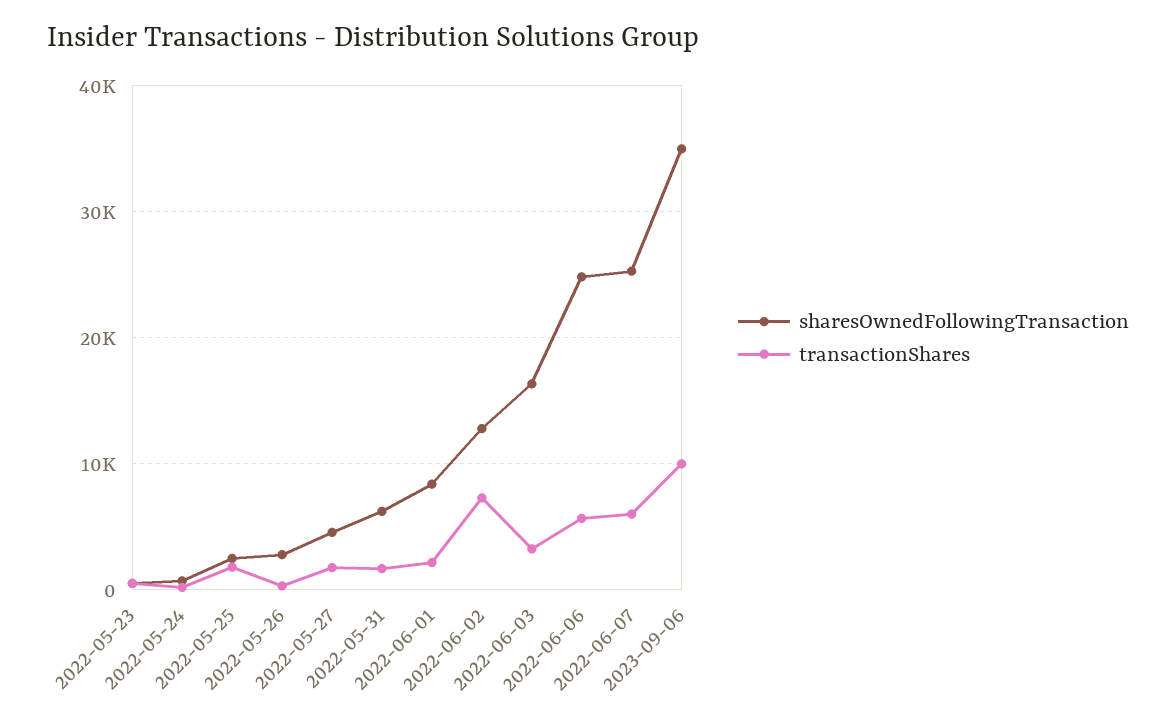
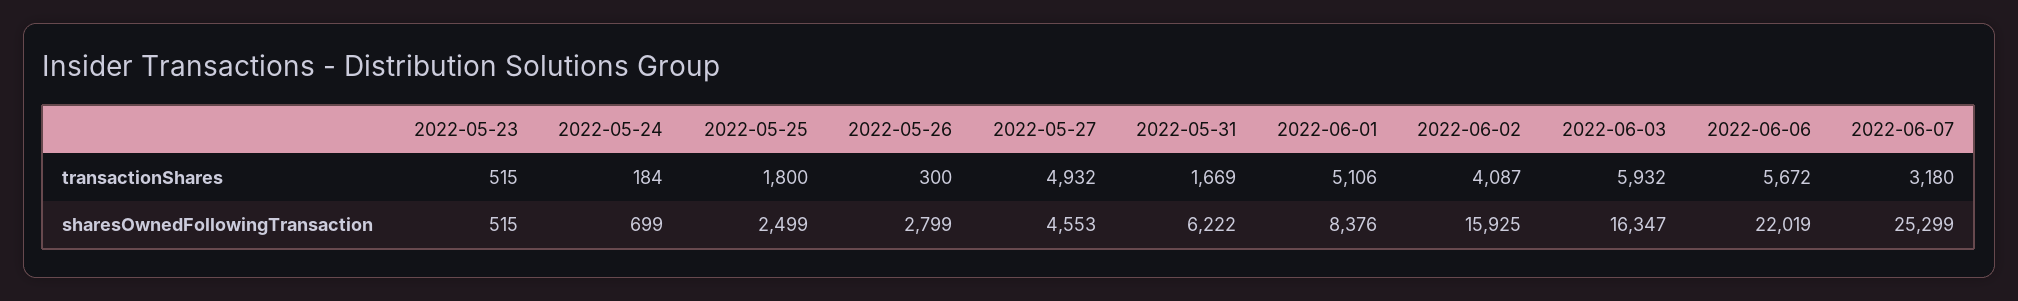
  {
    "sharesOwnedFollowingTransaction": {
      "2022-05-23": 515,
      "2022-05-24": 699,
      "2022-05-25": 2499,
      "2022-05-26": 2799,
      "2022-05-27": 4553,
      "2022-05-31": 6222,
      "2022-06-01": 8376,
-     "2022-06-02": 13000,
+     "2022-06-02": 15925,
      "2022-06-03": 16347,
-     "2022-06-06": 25000,
+     "2022-06-06": 22019,
-     "2022-06-07": 25299,
+     "2022-06-07": 25299
-     "2023-09-06": 35000
    },
    "transactionShares": {
      "2022-05-23": 515,
      "2022-05-24": 184,
      "2022-05-25": 1800,
      "2022-05-26": 300,
-     "2022-05-27": 2000,
+     "2022-05-27": 4932,
      "2022-05-31": 1669,
-     "2022-06-01": 2000,
+     "2022-06-01": 5106,
-     "2022-06-02": 7000,
+     "2022-06-02": 4087,
-     "2022-06-03": 3000,
+     "2022-06-03": 5932,
      "2022-06-06": 5672,
-     "2022-06-07": 6000,
+     "2022-06-07": 3180
-     "2023-09-06": 10000
    }
  }

